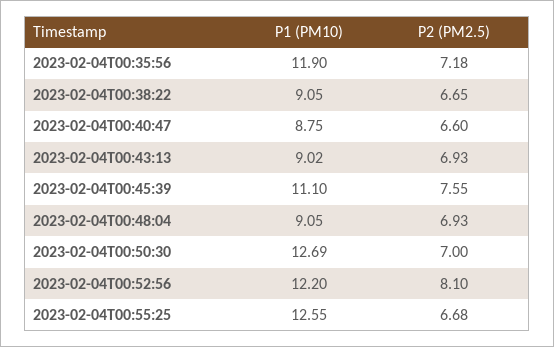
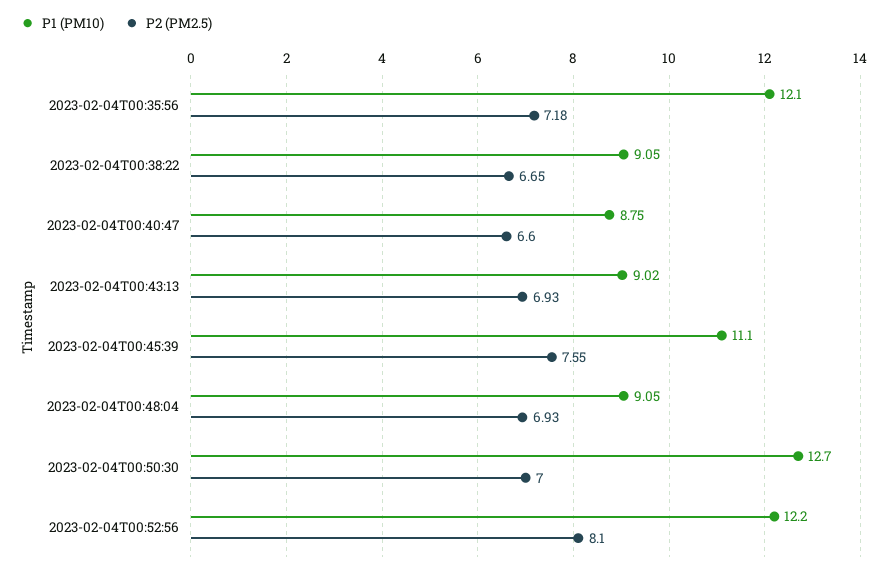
  {
    "P1 (PM10)": {
-     "2023-02-04T00:35:56": 11.9,
+     "2023-02-04T00:35:56": 12.1,
      "2023-02-04T00:38:22": 9.05,
      "2023-02-04T00:40:47": 8.75,
      "2023-02-04T00:43:13": 9.02,
      "2023-02-04T00:45:39": 11.1,
      "2023-02-04T00:48:04": 9.05,
-     "2023-02-04T00:50:30": 12.69,
+     "2023-02-04T00:50:30": 12.7,
-     "2023-02-04T00:52:56": 12.2,
+     "2023-02-04T00:52:56": 12.2
-     "2023-02-04T00:55:25": 12.55
    },
    "P2 (PM2.5)": {
      "2023-02-04T00:35:56": 7.18,
      "2023-02-04T00:38:22": 6.65,
      "2023-02-04T00:40:47": 6.6,
      "2023-02-04T00:43:13": 6.93,
      "2023-02-04T00:45:39": 7.55,
      "2023-02-04T00:48:04": 6.93,
      "2023-02-04T00:50:30": 7,
-     "2023-02-04T00:52:56": 8.1,
+     "2023-02-04T00:52:56": 8.1
-     "2023-02-04T00:55:25": 6.68
    }
  }

